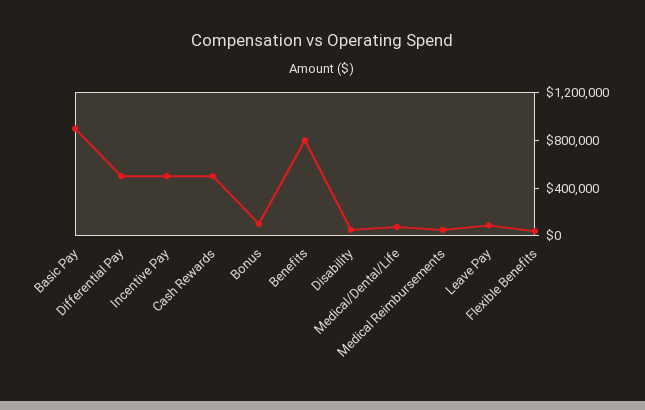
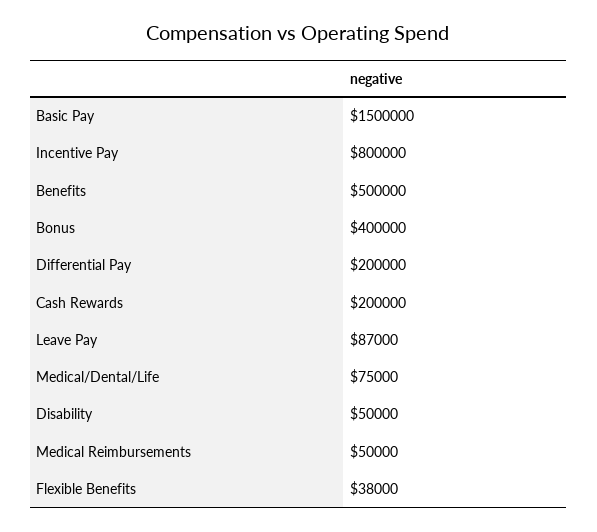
  {
-   "Basic Pay": 900000,
+   "Basic Pay": 1500000,
-   "Differential Pay": 500000,
+   "Differential Pay": 200000,
-   "Incentive Pay": 500000,
+   "Incentive Pay": 800000,
-   "Cash Rewards": 500000,
+   "Cash Rewards": 200000,
-   "Bonus": 100000,
+   "Bonus": 400000,
-   "Benefits": 800000,
+   "Benefits": 500000,
    "Disability": 50000,
    "Medical/Dental/Life": 75000,
    "Medical Reimbursements": 50000,
    "Leave Pay": 87000,
    "Flexible Benefits": 38000
  }

